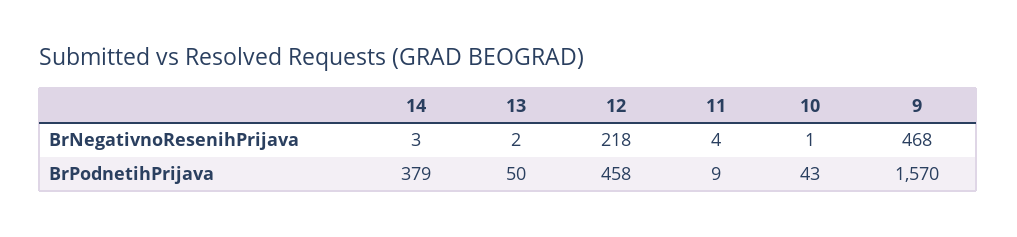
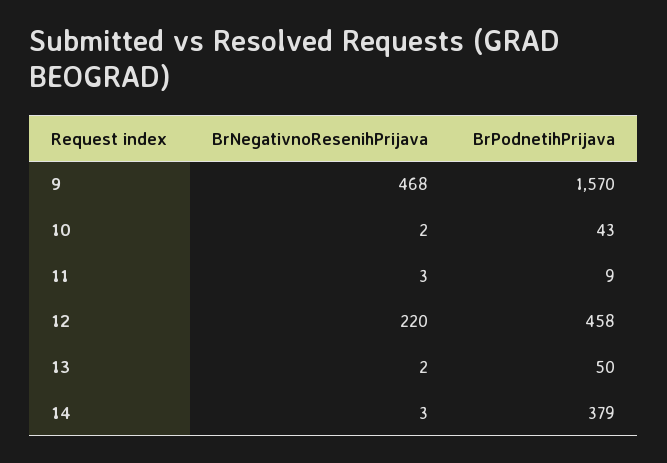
  {
    "14": {
      "BrNegativnoResenihPrijava": 3,
      "BrPodnetihPrijava": 379
    },
    "13": {
      "BrNegativnoResenihPrijava": 2,
      "BrPodnetihPrijava": 50
    },
    "12": {
-     "BrNegativnoResenihPrijava": 218,
+     "BrNegativnoResenihPrijava": 220,
      "BrPodnetihPrijava": 458
    },
    "11": {
-     "BrNegativnoResenihPrijava": 4,
+     "BrNegativnoResenihPrijava": 3,
      "BrPodnetihPrijava": 9
    },
    "10": {
-     "BrNegativnoResenihPrijava": 1,
+     "BrNegativnoResenihPrijava": 2,
      "BrPodnetihPrijava": 43
    },
    "9": {
      "BrNegativnoResenihPrijava": 468,
      "BrPodnetihPrijava": 1570
    }
  }

